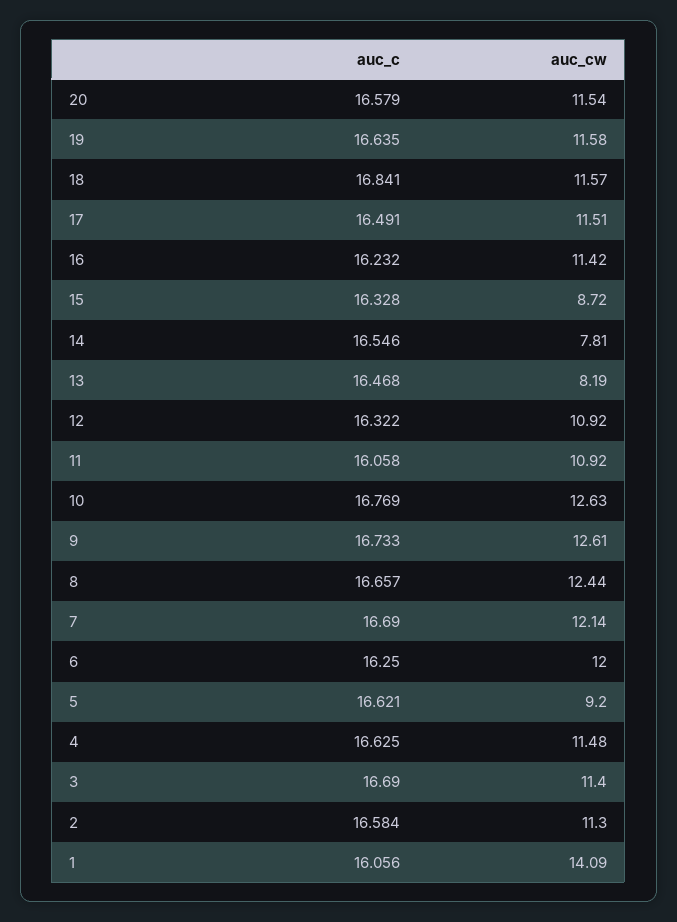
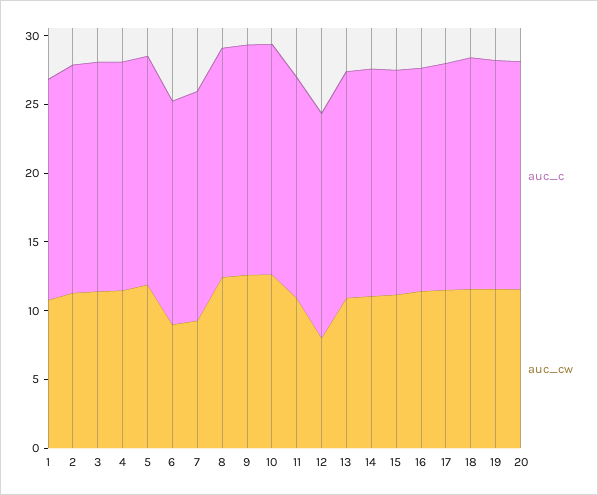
  {
    "auc_c": {
      "20": 16.579,
      "19": 16.635,
      "18": 16.841,
      "17": 16.491,
      "16": 16.232,
      "15": 16.328,
      "14": 16.546,
      "13": 16.468,
      "12": 16.322,
      "11": 16.058,
      "10": 16.769,
      "9": 16.733,
      "8": 16.657,
      "7": 16.69,
      "6": 16.25,
      "5": 16.621,
      "4": 16.625,
      "3": 16.69,
      "2": 16.584,
      "1": 16.056
    },
    "auc_cw": {
      "20": 11.54,
      "19": 11.58,
      "18": 11.57,
      "17": 11.51,
      "16": 11.42,
-     "15": 8.72,
+     "15": 11,
-     "14": 7.81,
+     "14": 11,
-     "13": 8.19,
+     "13": 11,
-     "12": 10.92,
+     "12": 8,
      "11": 10.92,
      "10": 12.63,
      "9": 12.61,
      "8": 12.44,
-     "7": 12.14,
+     "7": 9,
-     "6": 12,
+     "6": 9,
-     "5": 9.2,
+     "5": 12,
      "4": 11.48,
      "3": 11.4,
      "2": 11.3,
-     "1": 14.09
+     "1": 11
    }
  }

